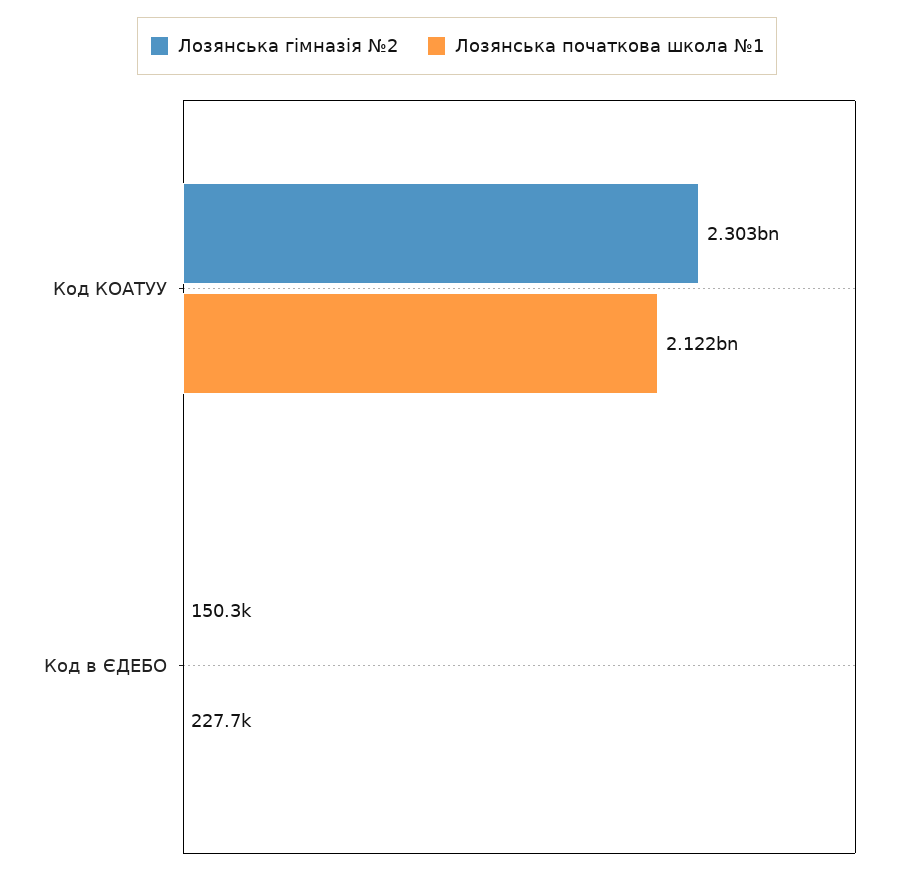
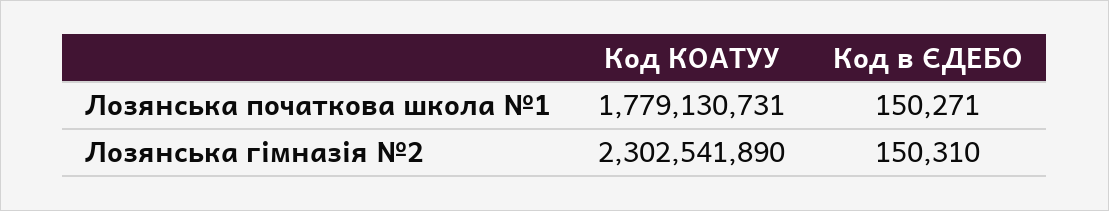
  {
    "Лозянська гімназія №2": {
      "Код КОАТУУ": 2302541890,
      "Код в ЄДЕБО": 150310
    },
    "Лозянська початкова школа №1": {
-     "Код КОАТУУ": 2122000000,
+     "Код КОАТУУ": 1779130731,
-     "Код в ЄДЕБО": 227700
+     "Код в ЄДЕБО": 150271
    }
  }

